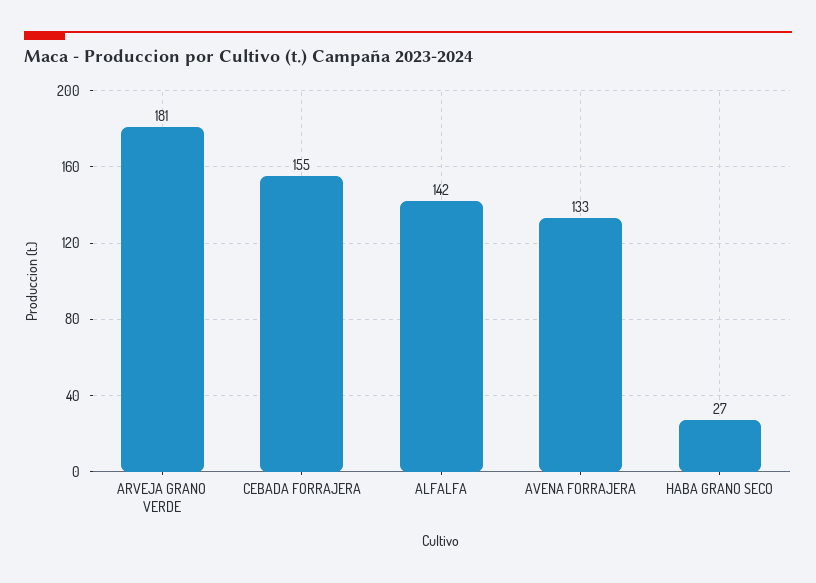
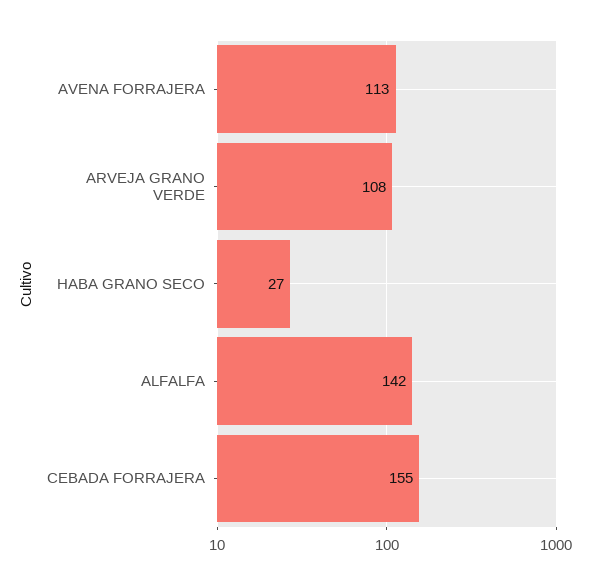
  {
-   "ARVEJA GRANO VERDE": 181,
+   "ARVEJA GRANO VERDE": 108,
    "CEBADA FORRAJERA": 155,
    "ALFALFA": 142,
-   "AVENA FORRAJERA": 133,
+   "AVENA FORRAJERA": 113,
    "HABA GRANO SECO": 27
  }

